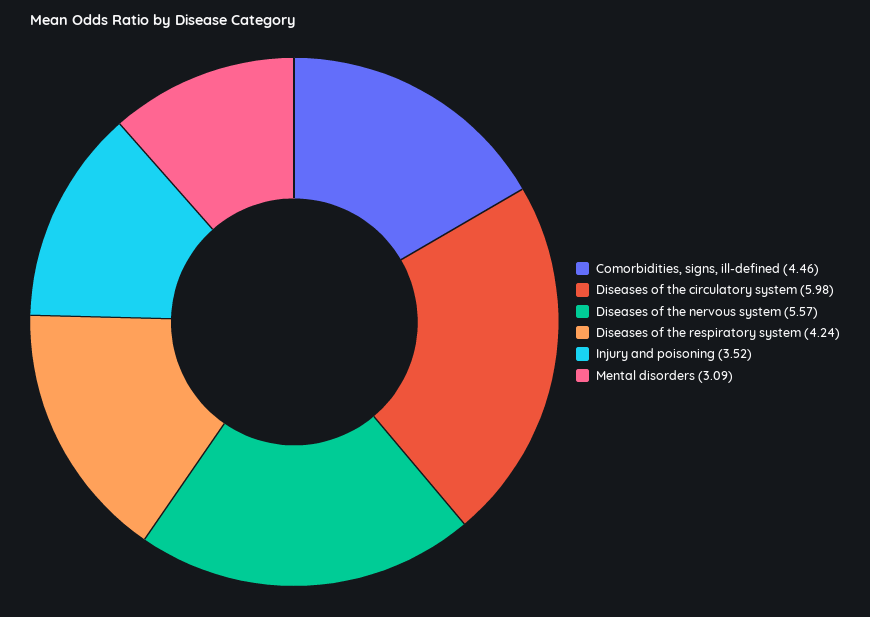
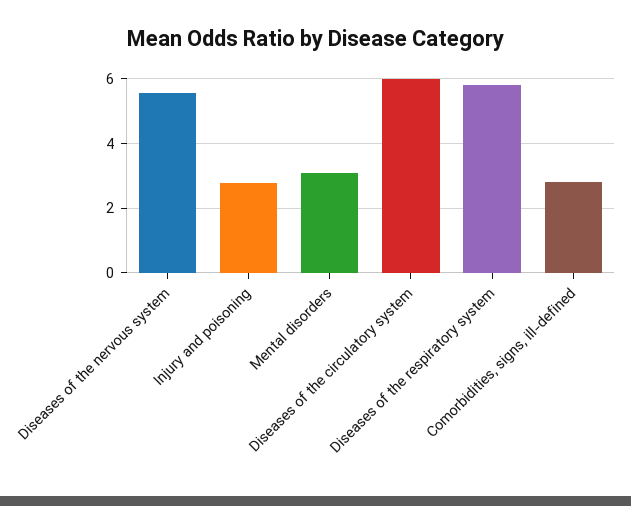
  {
-   "Comorbidities, signs, ill-defined": 4.46,
+   "Comorbidities, signs, ill-defined": 2.8,
    "Diseases of the circulatory system": 5.98,
    "Diseases of the nervous system": 5.57,
-   "Diseases of the respiratory system": 4.24,
+   "Diseases of the respiratory system": 5.8,
-   "Injury and poisoning": 3.52,
+   "Injury and poisoning": 2.8,
    "Mental disorders": 3.09
  }

